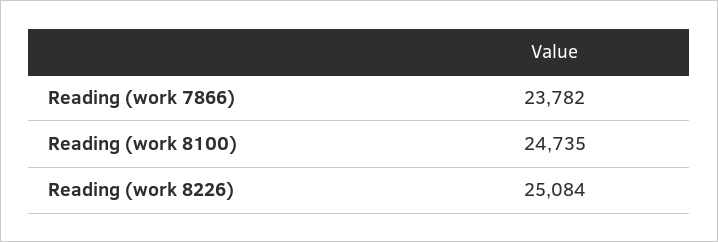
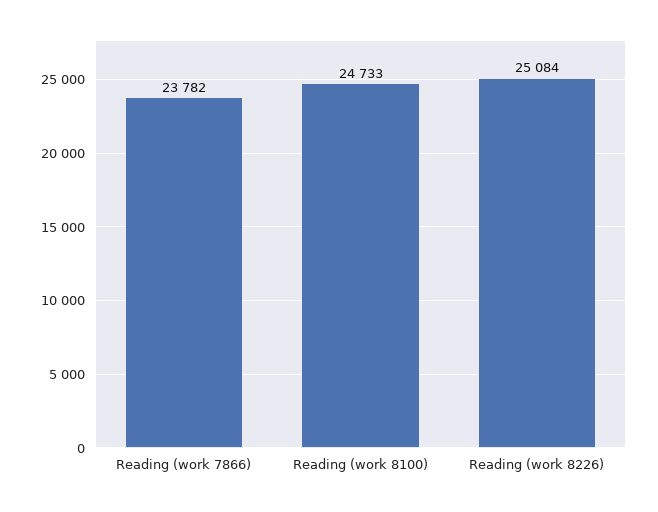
  {
    "Reading (work 7866)": 23782,
-   "Reading (work 8100)": 24735,
+   "Reading (work 8100)": 24733,
    "Reading (work 8226)": 25084
  }

